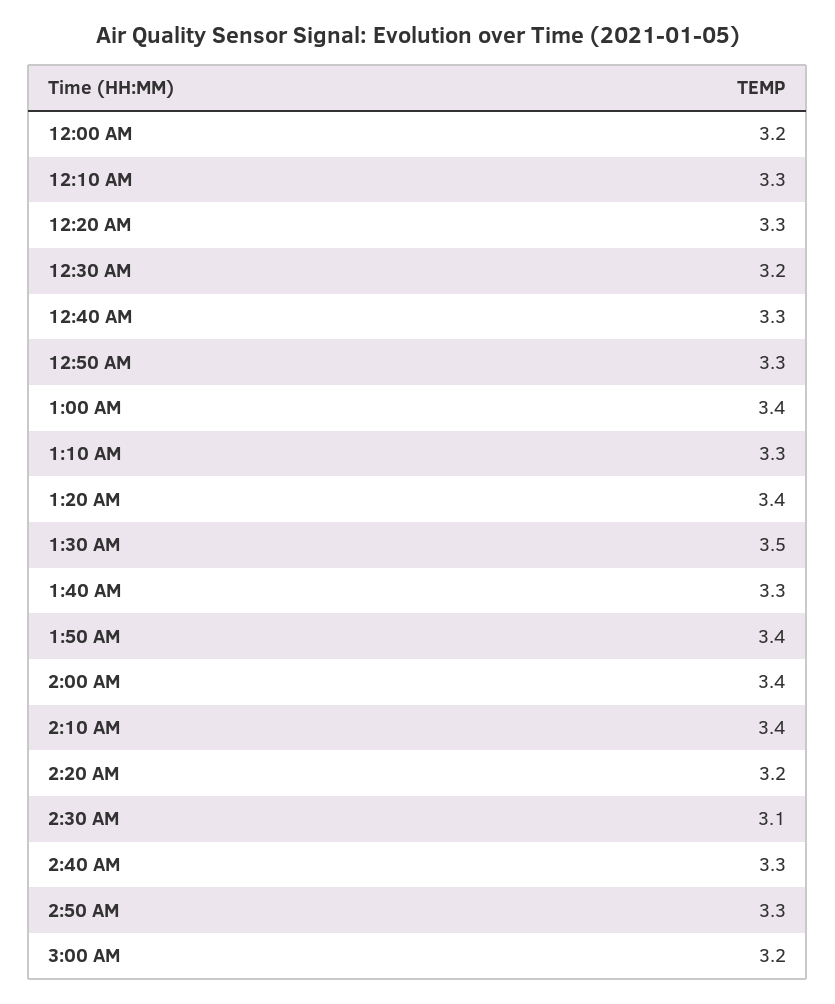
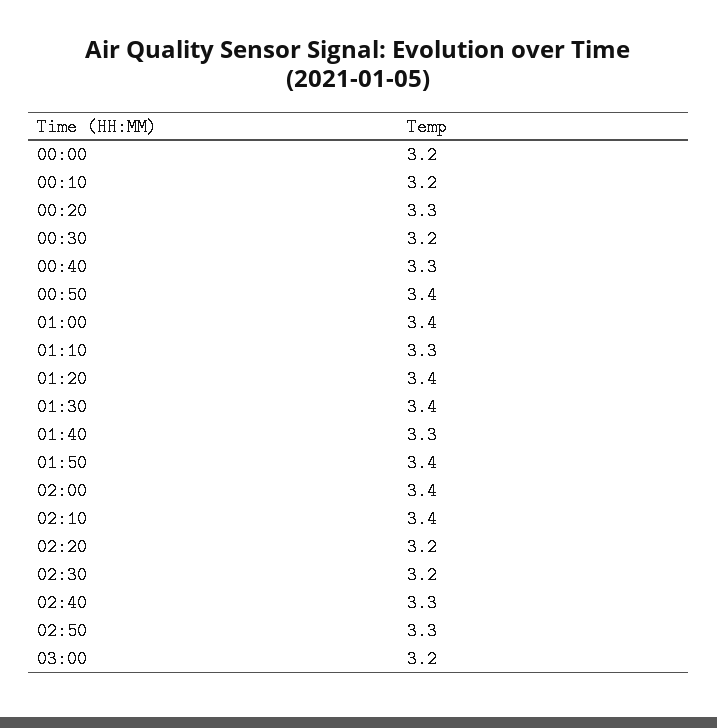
  {
    "12:00 AM": 3.2,
-   "12:10 AM": 3.3,
+   "12:10 AM": 3.2,
    "12:20 AM": 3.3,
    "12:30 AM": 3.2,
    "12:40 AM": 3.3,
-   "12:50 AM": 3.3,
+   "12:50 AM": 3.4,
    "1:00 AM": 3.4,
    "1:10 AM": 3.3,
    "1:20 AM": 3.4,
-   "1:30 AM": 3.5,
+   "1:30 AM": 3.4,
    "1:40 AM": 3.3,
    "1:50 AM": 3.4,
    "2:00 AM": 3.4,
    "2:10 AM": 3.4,
    "2:20 AM": 3.2,
-   "2:30 AM": 3.1,
+   "2:30 AM": 3.2,
    "2:40 AM": 3.3,
    "2:50 AM": 3.3,
    "3:00 AM": 3.2
  }

